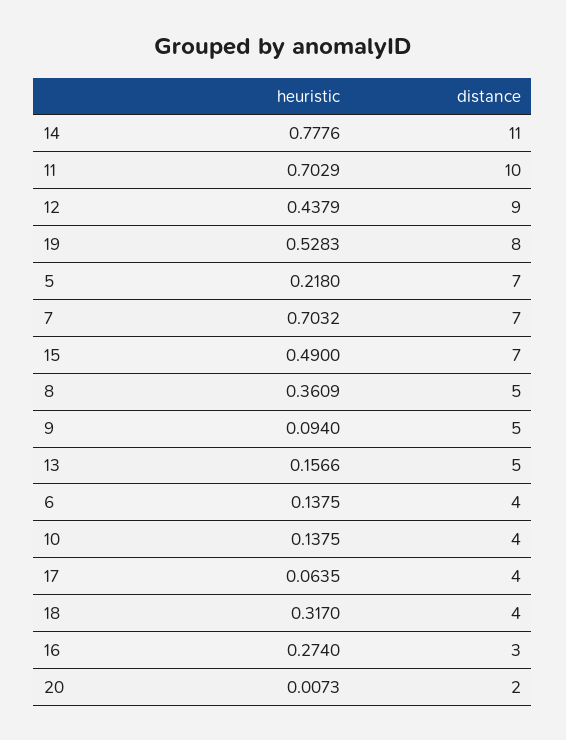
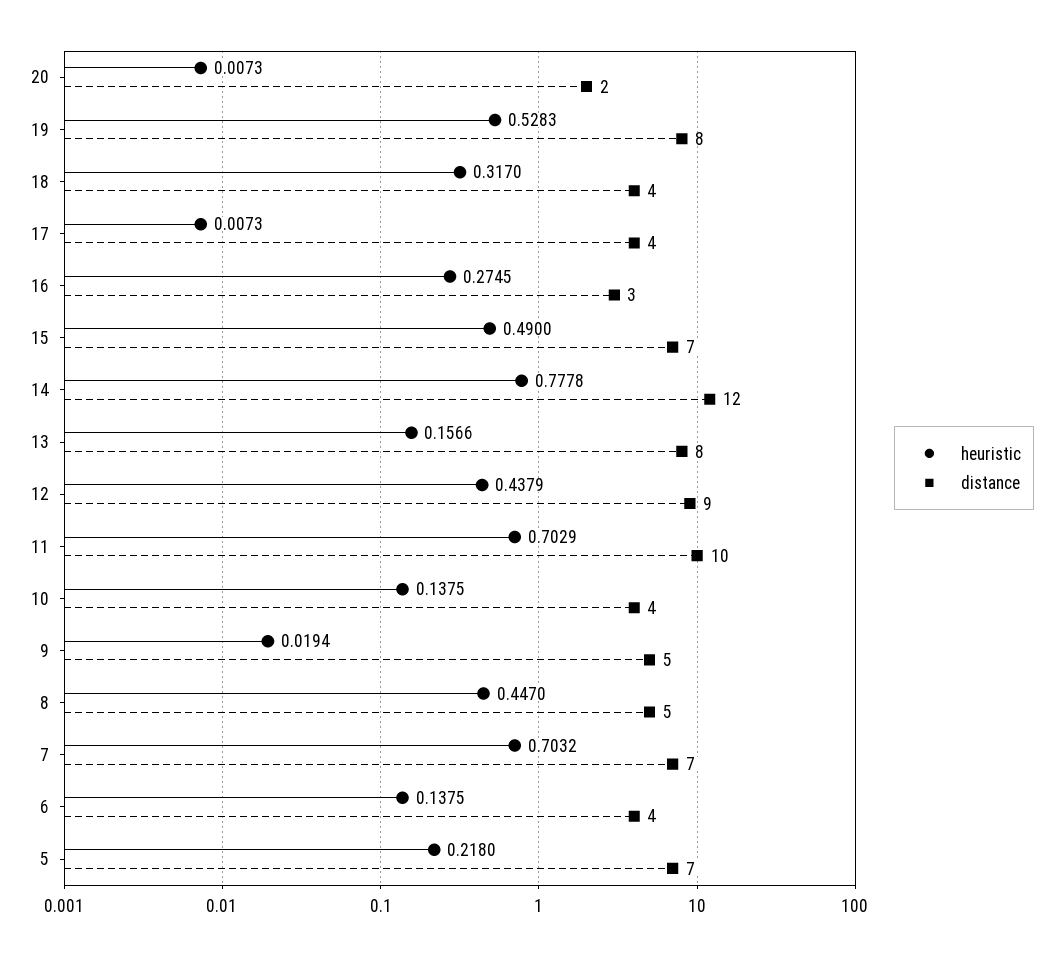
  {
    "heuristic": {
-     "14": 0.7776,
+     "14": 0.7778,
      "11": 0.7029,
      "12": 0.4379,
      "19": 0.5283,
      "5": 0.218,
      "7": 0.7032,
      "15": 0.49,
-     "8": 0.3609,
+     "8": 0.447,
-     "9": 0.094,
+     "9": 0.0194,
      "13": 0.1566,
      "6": 0.1375,
      "10": 0.1375,
-     "17": 0.0635,
+     "17": 0.0073,
      "18": 0.317,
-     "16": 0.274,
+     "16": 0.2745,
      "20": 0.0073
    },
    "distance": {
-     "14": 11,
+     "14": 12,
      "11": 10,
      "12": 9,
      "19": 8,
      "5": 7,
      "7": 7,
      "15": 7,
      "8": 5,
      "9": 5,
-     "13": 5,
+     "13": 8,
      "6": 4,
      "10": 4,
      "17": 4,
      "18": 4,
      "16": 3,
      "20": 2
    }
  }

